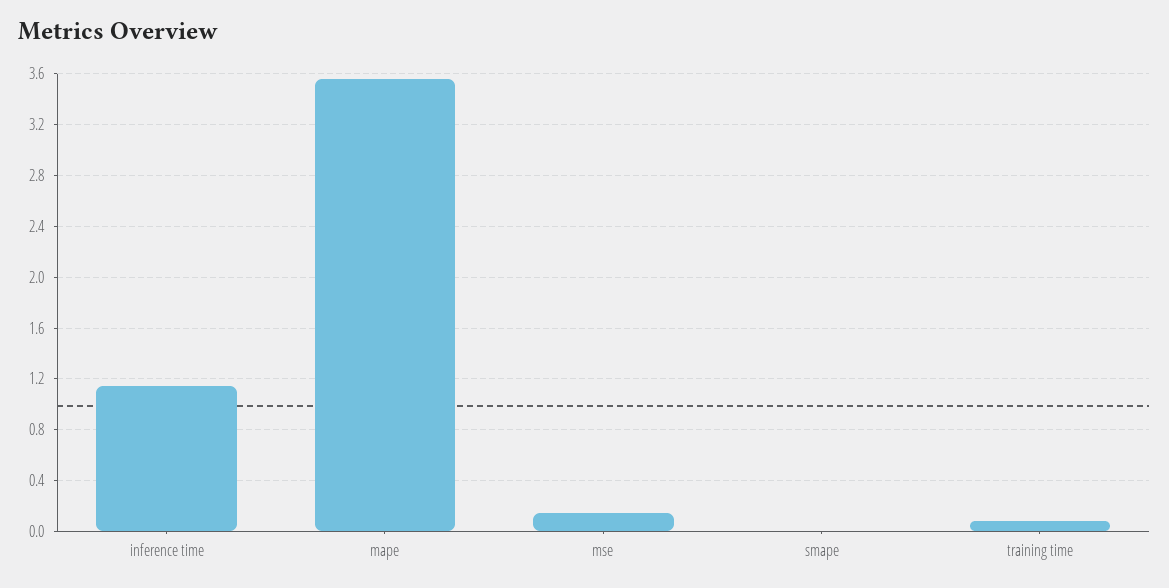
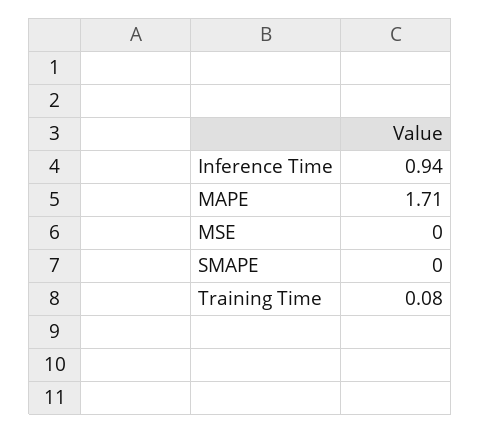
  {
-   "inference time": 1.15,
+   "inference time": 0.94,
-   "mape": 3.55,
+   "mape": 1.71,
-   "mse": 0.15,
+   "mse": 0,
    "smape": 0,
    "training time": 0.08
  }

